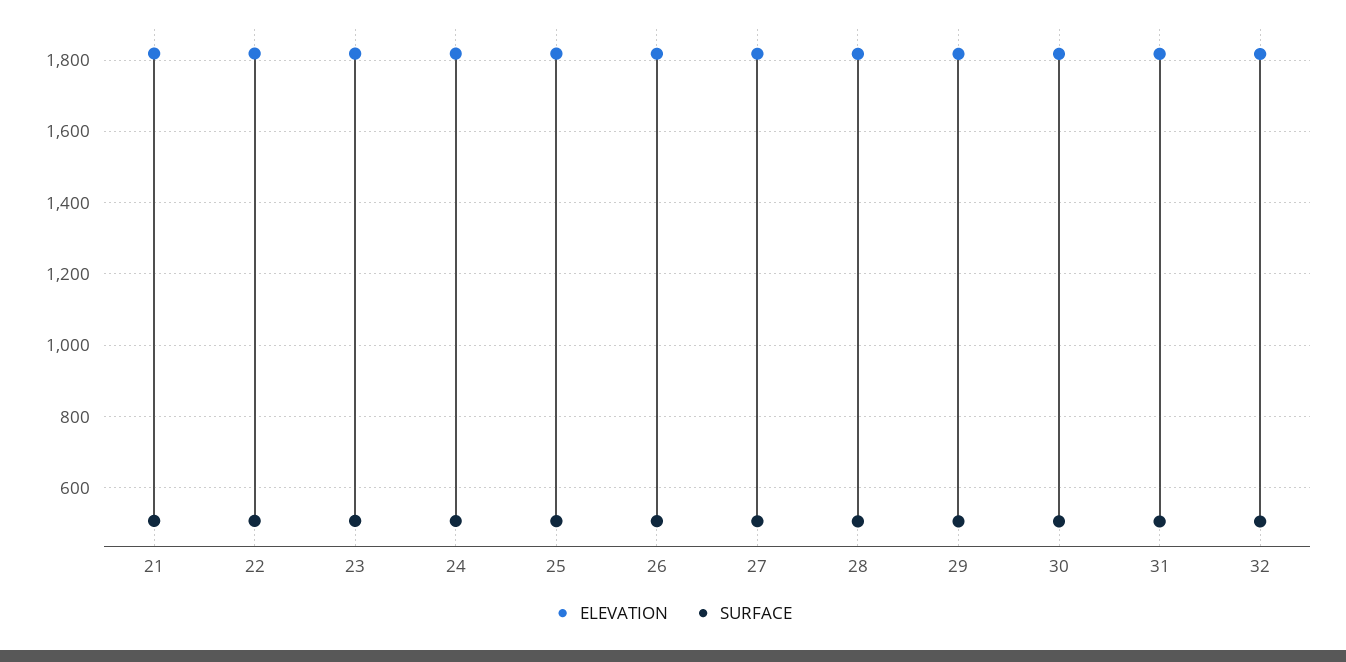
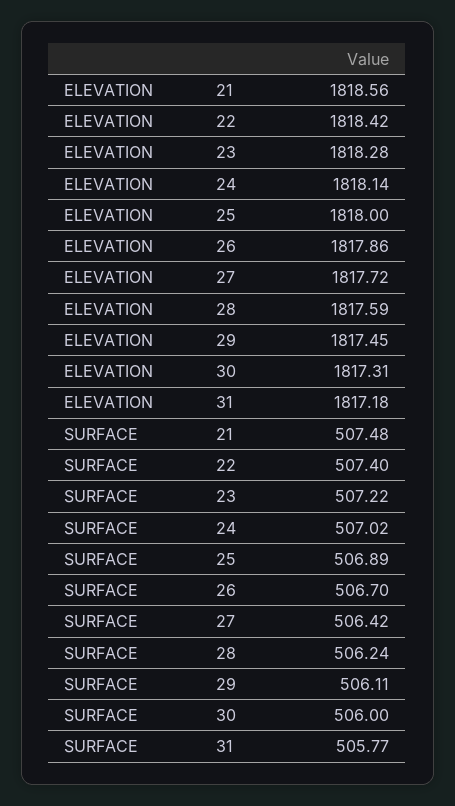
  {
    "ELEVATION": {
      "21": 1818.56,
      "22": 1818.42,
      "23": 1818.28,
      "24": 1818.14,
      "25": 1818,
      "26": 1817.86,
      "27": 1817.72,
      "28": 1817.59,
      "29": 1817.45,
      "30": 1817.31,
-     "31": 1817.18,
+     "31": 1817.18
-     "32": 1820
    },
    "SURFACE": {
      "21": 507.48,
      "22": 507.4,
      "23": 507.22,
      "24": 507.02,
      "25": 506.89,
      "26": 506.7,
      "27": 506.42,
      "28": 506.24,
      "29": 506.11,
      "30": 506,
-     "31": 505.77,
+     "31": 505.77
-     "32": 500
    }
  }

